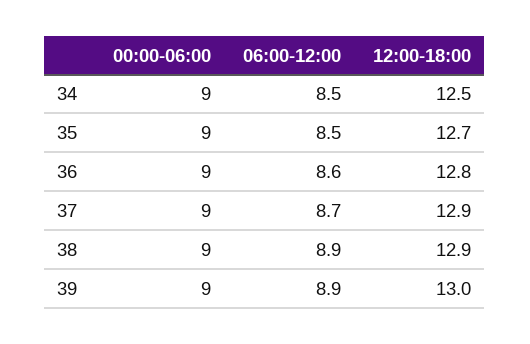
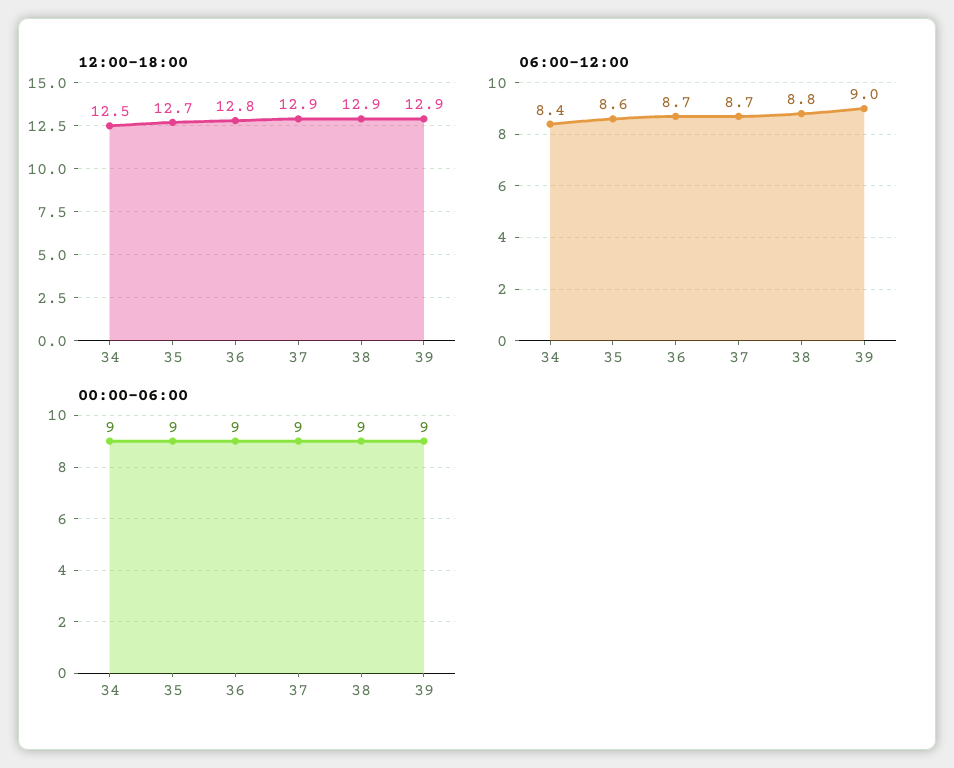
  {
    "00:00-06:00": {
      "34": 9,
      "35": 9,
      "36": 9,
      "37": 9,
      "38": 9,
      "39": 9
    },
    "06:00-12:00": {
-     "34": 8.5,
+     "34": 8.4,
-     "35": 8.5,
+     "35": 8.6,
-     "36": 8.6,
+     "36": 8.7,
      "37": 8.7,
-     "38": 8.9,
+     "38": 8.8,
-     "39": 8.9
+     "39": 9
    },
    "12:00-18:00": {
      "34": 12.5,
      "35": 12.7,
      "36": 12.8,
      "37": 12.9,
      "38": 12.9,
-     "39": 13
+     "39": 12.9
    }
  }

